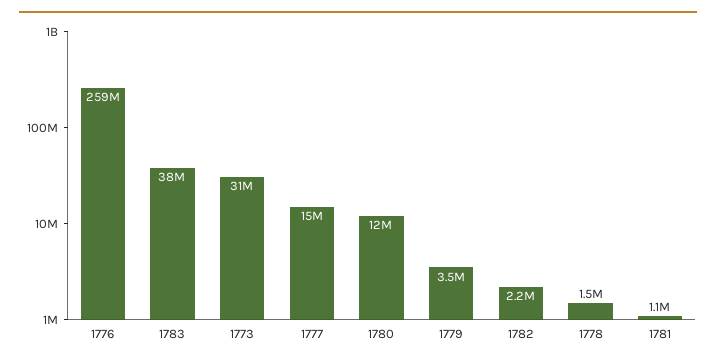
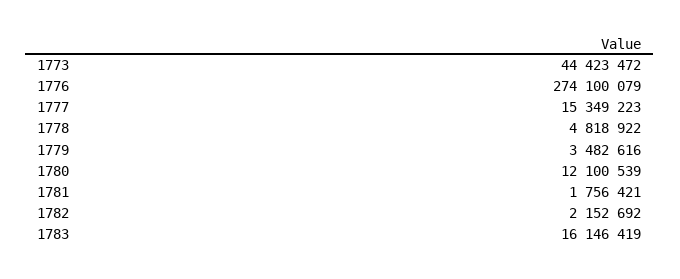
  {
-   "1776": 259000000,
+   "1776": 274100079,
-   "1783": 38000000,
+   "1783": 16146419,
-   "1773": 31000000,
+   "1773": 44423472,
    "1777": 15349223,
    "1780": 12100539,
    "1779": 3482616,
    "1782": 2152692,
-   "1778": 1500000,
+   "1778": 4818922,
-   "1781": 1100000
+   "1781": 1756421
  }

